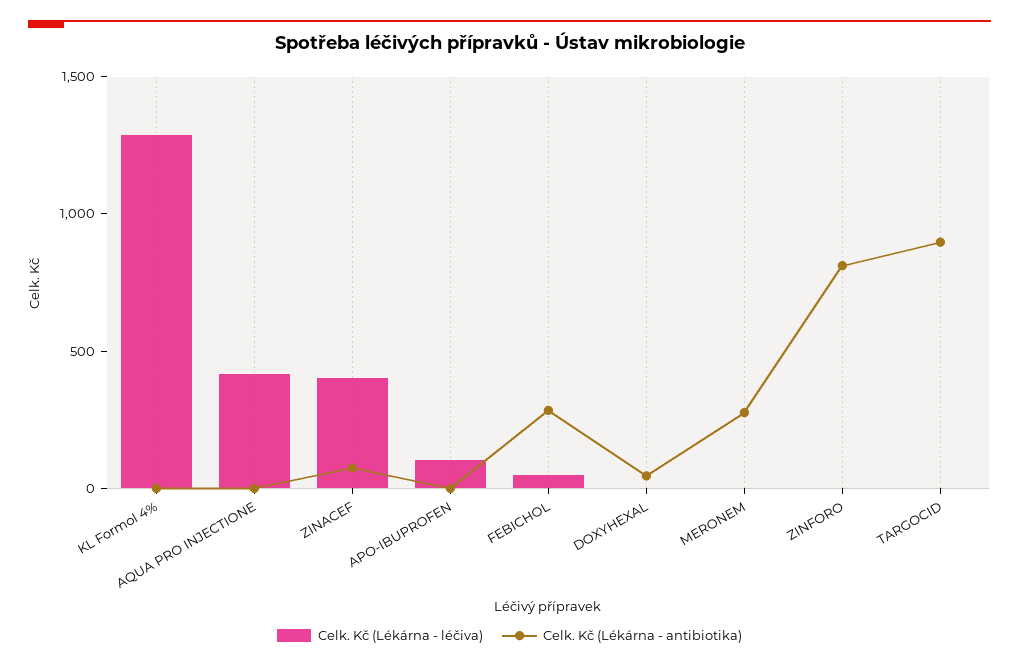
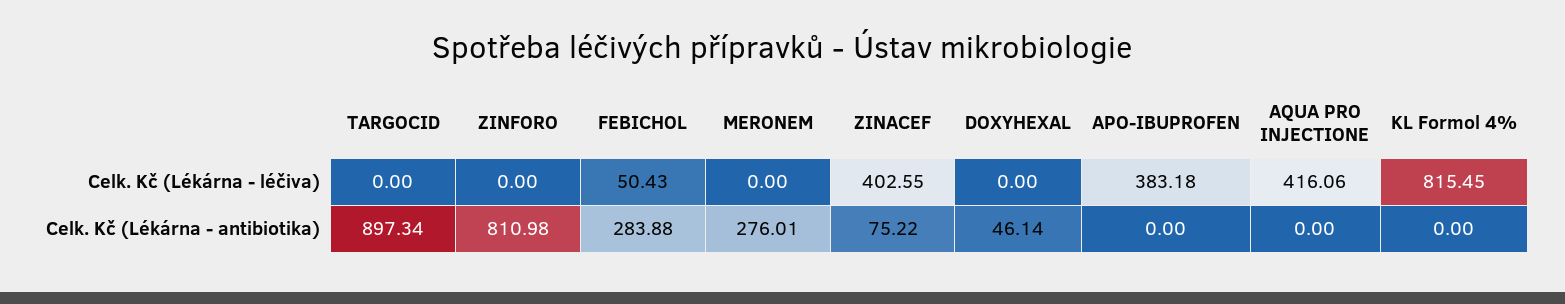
  {
    "Celk. Kč (Lékárna - léčiva)": {
-     "KL Formol 4%": 1300,
+     "KL Formol 4%": 815.45,
      "AQUA PRO INJECTIONE": 416.06,
      "ZINACEF": 402.55,
-     "APO-IBUPROFEN": 100,
+     "APO-IBUPROFEN": 383.18,
      "FEBICHOL": 50.43,
      "DOXYHEXAL": 0,
      "MERONEM": 0,
      "ZINFORO": 0,
      "TARGOCID": 0
    },
    "Celk. Kč (Lékárna - antibiotika)": {
      "KL Formol 4%": 0,
      "AQUA PRO INJECTIONE": 0,
      "ZINACEF": 75.22,
      "APO-IBUPROFEN": 0,
      "FEBICHOL": 283.88,
      "DOXYHEXAL": 46.14,
      "MERONEM": 276.01,
      "ZINFORO": 810.98,
      "TARGOCID": 897.34
    }
  }

